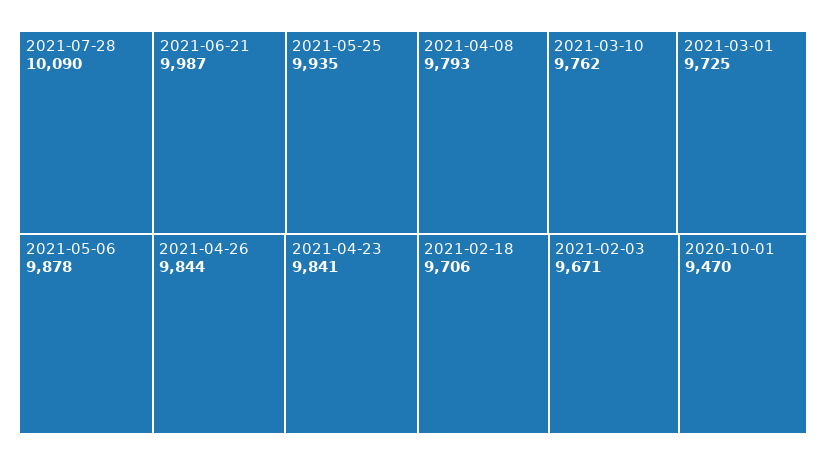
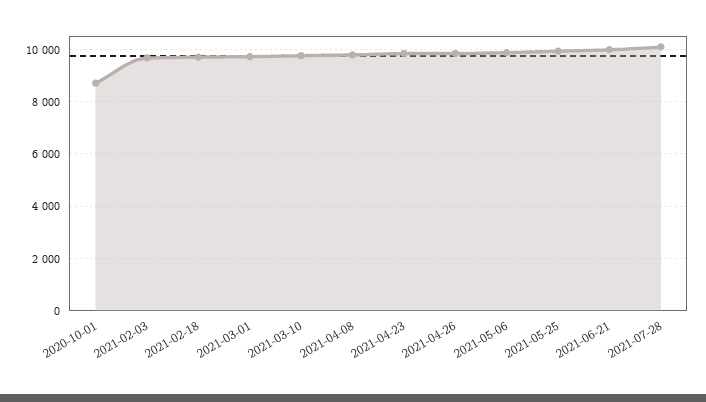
  {
    "2021-07-28": 10090,
    "2021-06-21": 9987,
    "2021-05-25": 9935,
    "2021-05-06": 9878,
    "2021-04-26": 9844,
    "2021-04-23": 9841,
    "2021-04-08": 9793,
    "2021-03-10": 9762,
    "2021-03-01": 9725,
    "2021-02-18": 9706,
    "2021-02-03": 9671,
-   "2020-10-01": 9470
+   "2020-10-01": 8750
  }

